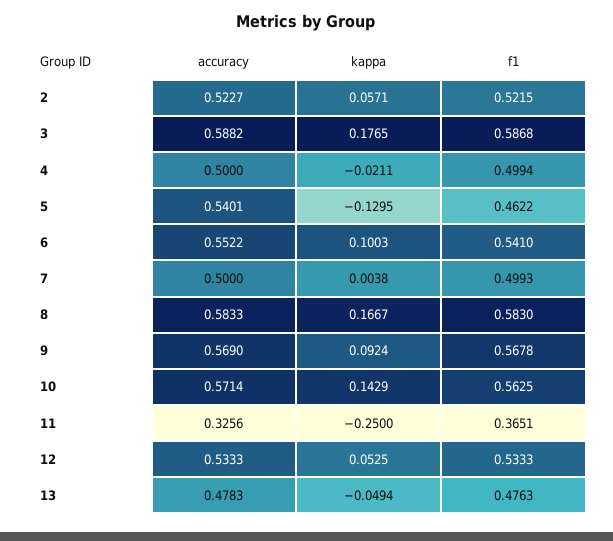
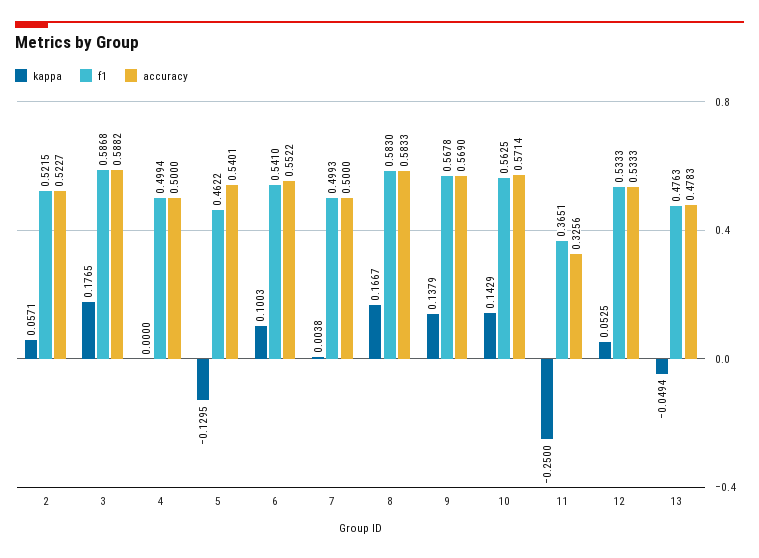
  {
    "accuracy": {
      "2": 0.5227,
      "3": 0.5882,
      "4": 0.5,
      "5": 0.5401,
      "6": 0.5522,
      "7": 0.5,
      "8": 0.5833,
      "9": 0.569,
      "10": 0.5714,
      "11": 0.3256,
      "12": 0.5333,
      "13": 0.4783
    },
    "kappa": {
      "2": 0.0571,
      "3": 0.1765,
-     "4": -0.0211,
+     "4": 0,
      "5": -0.1295,
      "6": 0.1003,
      "7": 0.0038,
      "8": 0.1667,
-     "9": 0.0924,
+     "9": 0.1379,
      "10": 0.1429,
      "11": -0.25,
      "12": 0.0525,
      "13": -0.0494
    },
    "f1": {
      "2": 0.5215,
      "3": 0.5868,
      "4": 0.4994,
      "5": 0.4622,
      "6": 0.541,
      "7": 0.4993,
      "8": 0.583,
      "9": 0.5678,
      "10": 0.5625,
      "11": 0.3651,
      "12": 0.5333,
      "13": 0.4763
    }
  }

